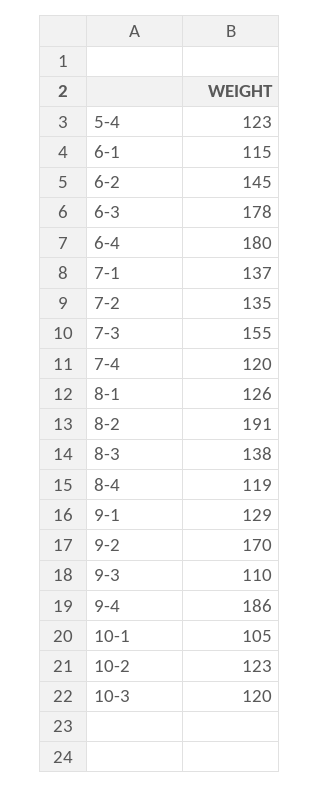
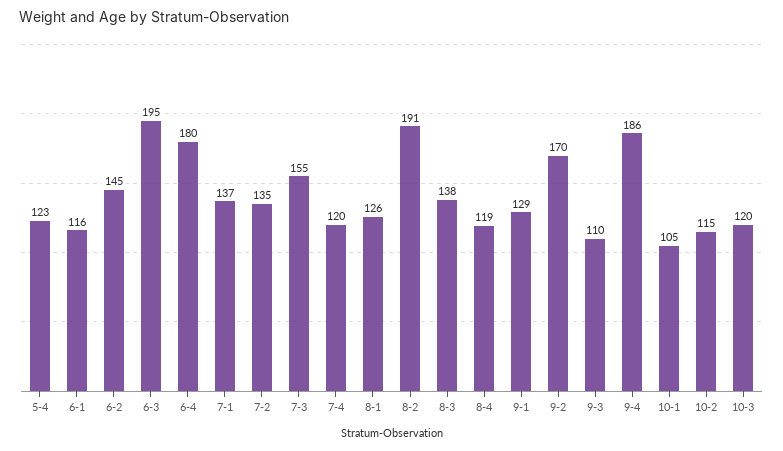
  {
    "5-4": 123,
-   "6-1": 115,
+   "6-1": 116,
    "6-2": 145,
-   "6-3": 178,
+   "6-3": 195,
    "6-4": 180,
    "7-1": 137,
    "7-2": 135,
    "7-3": 155,
    "7-4": 120,
    "8-1": 126,
    "8-2": 191,
    "8-3": 138,
    "8-4": 119,
    "9-1": 129,
    "9-2": 170,
    "9-3": 110,
    "9-4": 186,
    "10-1": 105,
-   "10-2": 123,
+   "10-2": 115,
    "10-3": 120
  }

